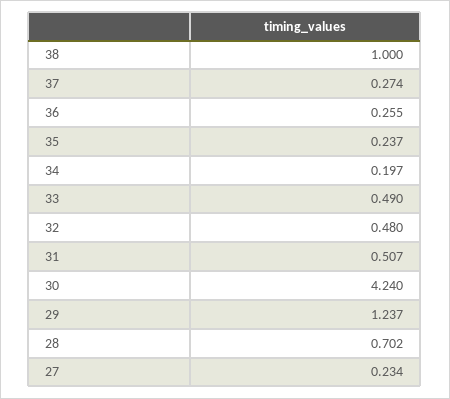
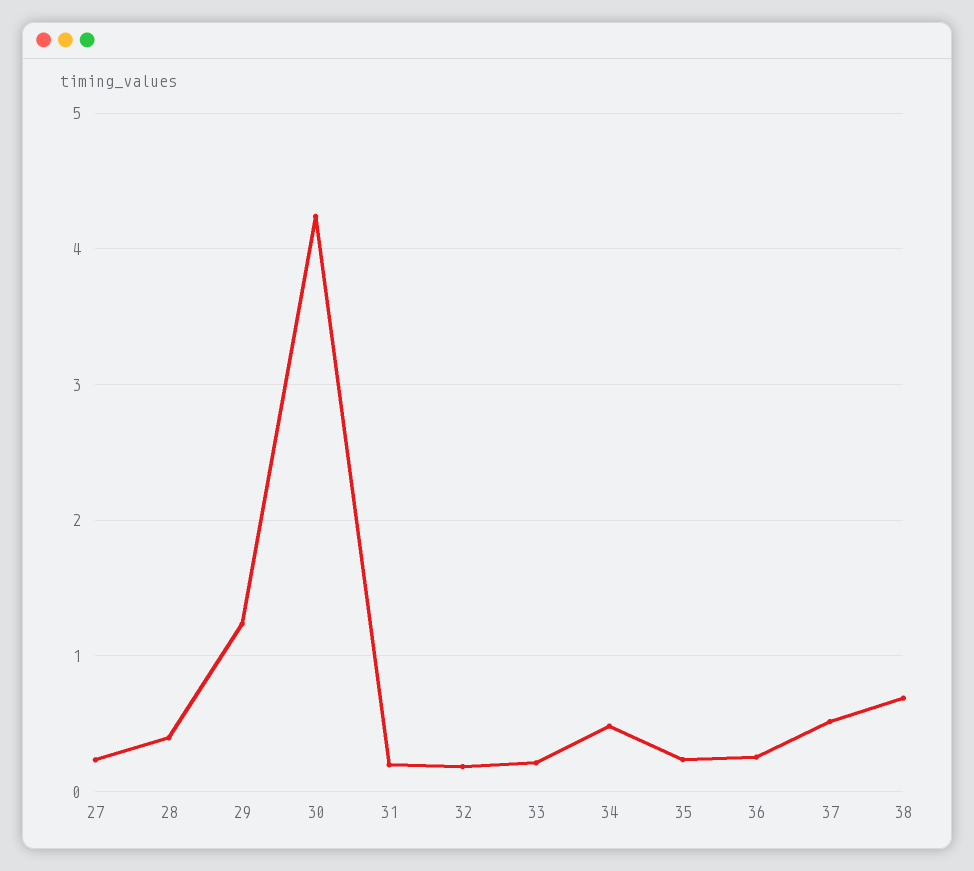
  {
-   "38": 1,
+   "38": 0.7,
-   "37": 0.274,
+   "37": 0.5,
    "36": 0.255,
    "35": 0.237,
-   "34": 0.197,
+   "34": 0.5,
-   "33": 0.49,
+   "33": 0.2,
-   "32": 0.48,
+   "32": 0.2,
-   "31": 0.507,
+   "31": 0.2,
    "30": 4.24,
    "29": 1.237,
-   "28": 0.702,
+   "28": 0.4,
    "27": 0.234
  }

